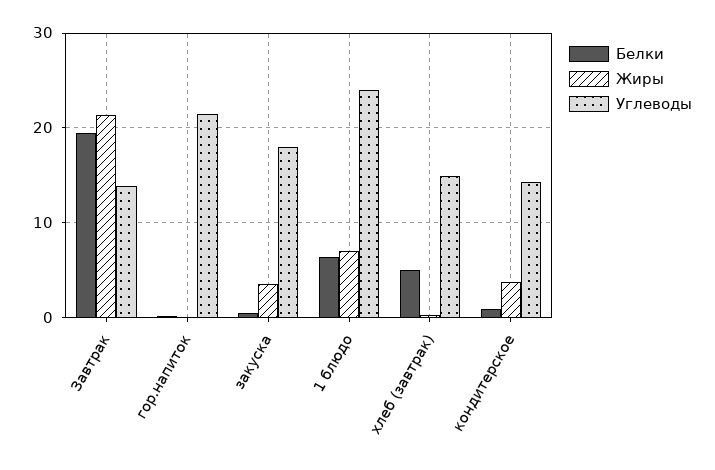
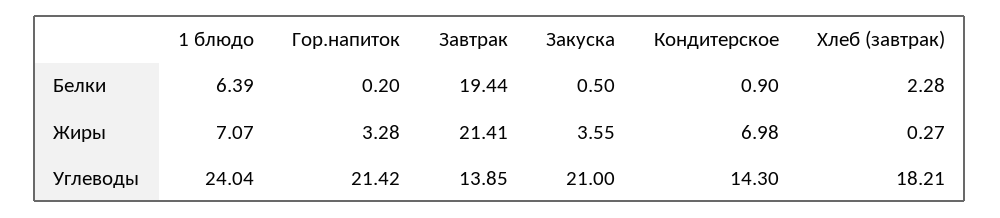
  {
    "Белки": {
      "Завтрак": 19.44,
      "гор.напиток": 0.2,
      "закуска": 0.5,
      "1 блюдо": 6.39,
-     "хлеб (завтрак)": 5,
+     "хлеб (завтрак)": 2.28,
      "кондитерское": 0.9
    },
    "Жиры": {
      "Завтрак": 21.41,
-     "гор.напиток": 0,
+     "гор.напиток": 3.28,
      "закуска": 3.55,
      "1 блюдо": 7.07,
      "хлеб (завтрак)": 0.27,
-     "кондитерское": 4
+     "кондитерское": 6.98
    },
    "Углеводы": {
      "Завтрак": 13.85,
      "гор.напиток": 21.42,
-     "закуска": 18,
+     "закуска": 21,
      "1 блюдо": 24.04,
-     "хлеб (завтрак)": 15,
+     "хлеб (завтрак)": 18.21,
      "кондитерское": 14.3
    }
  }

